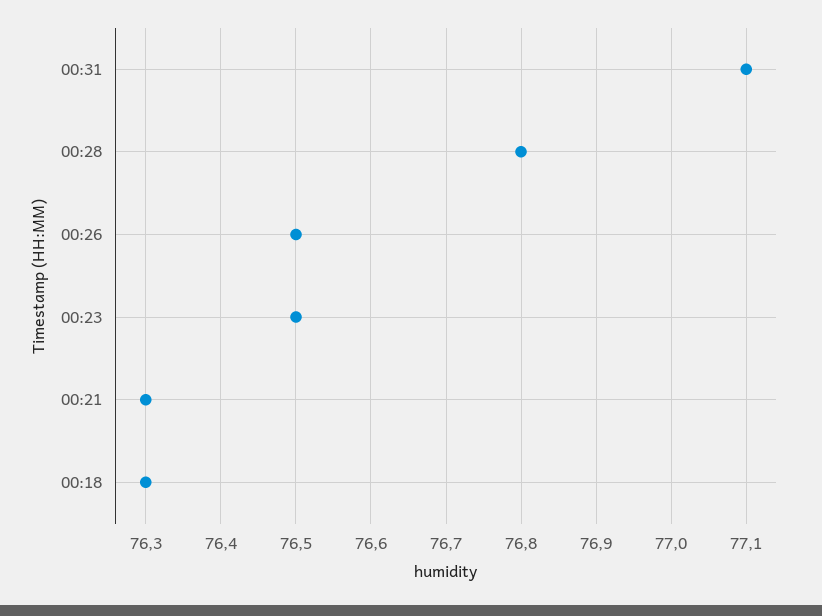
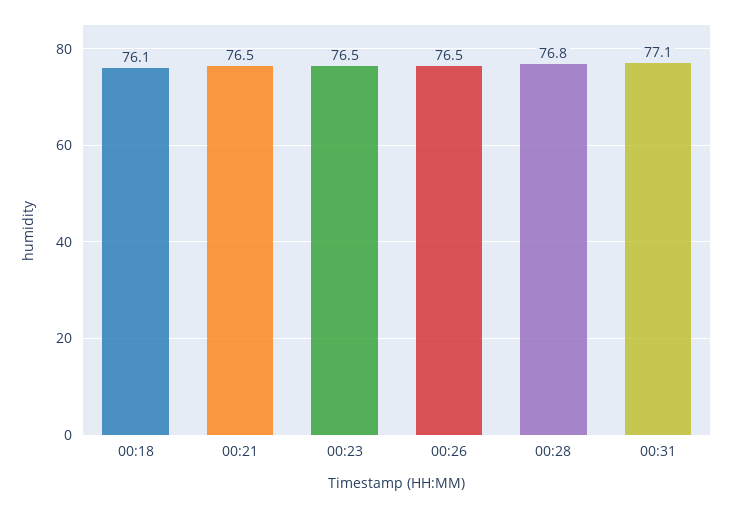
  {
    "00:31": 77.1,
    "00:28": 76.8,
    "00:26": 76.5,
    "00:23": 76.5,
-   "00:21": 76.3,
+   "00:21": 76.5,
-   "00:18": 76.3
+   "00:18": 76.1
  }

